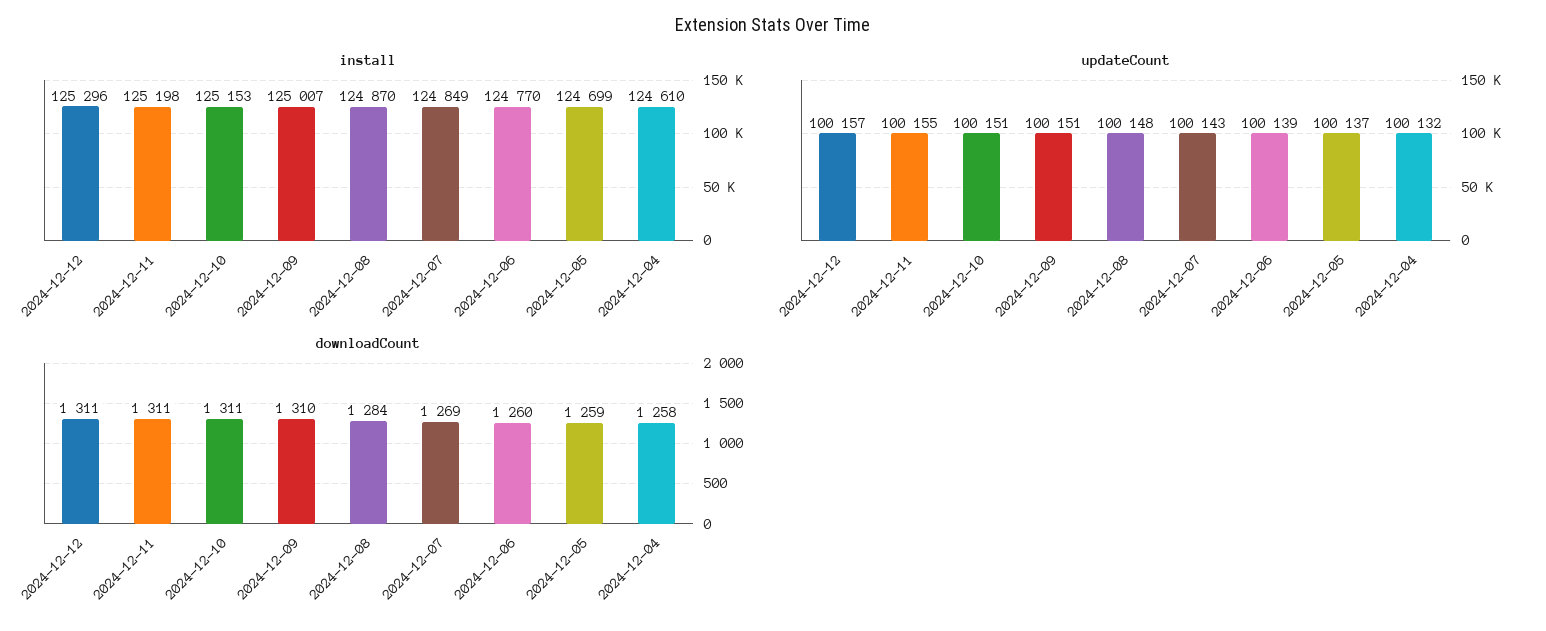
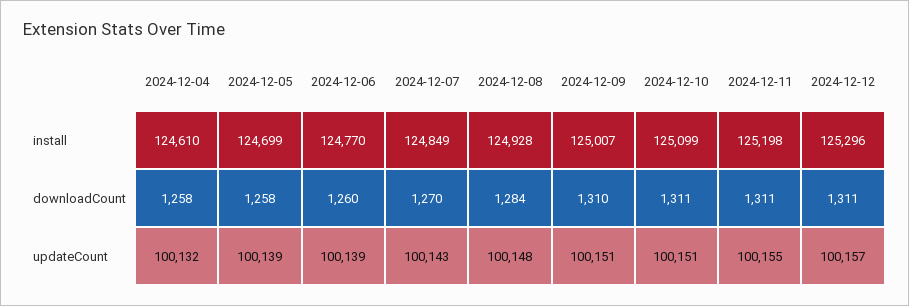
  {
    "install": {
      "2024-12-12": 125296,
      "2024-12-11": 125198,
-     "2024-12-10": 125153,
+     "2024-12-10": 125099,
      "2024-12-09": 125007,
-     "2024-12-08": 124870,
+     "2024-12-08": 124928,
      "2024-12-07": 124849,
      "2024-12-06": 124770,
      "2024-12-05": 124699,
      "2024-12-04": 124610
    },
    "updateCount": {
      "2024-12-12": 100157,
      "2024-12-11": 100155,
      "2024-12-10": 100151,
      "2024-12-09": 100151,
      "2024-12-08": 100148,
      "2024-12-07": 100143,
      "2024-12-06": 100139,
-     "2024-12-05": 100137,
+     "2024-12-05": 100139,
      "2024-12-04": 100132
    },
    "downloadCount": {
      "2024-12-12": 1311,
      "2024-12-11": 1311,
      "2024-12-10": 1311,
      "2024-12-09": 1310,
      "2024-12-08": 1284,
-     "2024-12-07": 1269,
+     "2024-12-07": 1270,
      "2024-12-06": 1260,
-     "2024-12-05": 1259,
+     "2024-12-05": 1258,
      "2024-12-04": 1258
    }
  }

